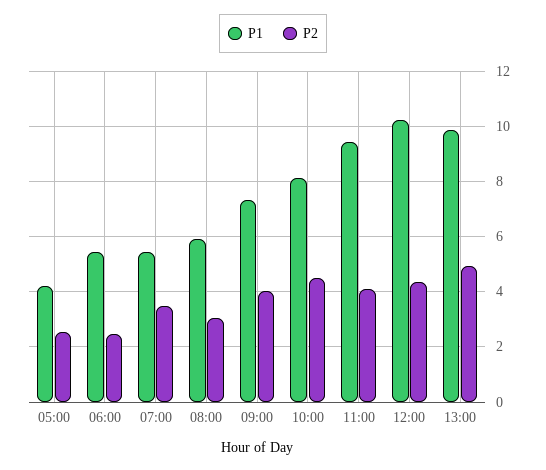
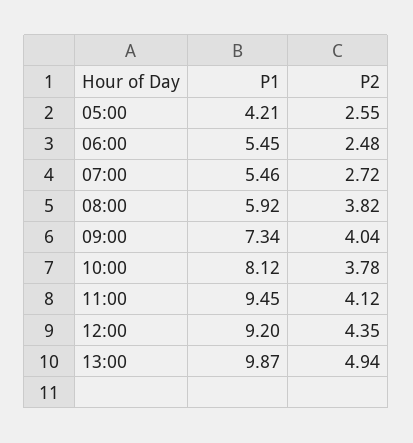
  {
    "P1": {
      "05:00": 4.21,
      "06:00": 5.45,
      "07:00": 5.46,
      "08:00": 5.92,
      "09:00": 7.34,
      "10:00": 8.12,
      "11:00": 9.45,
-     "12:00": 10.25,
+     "12:00": 9.2,
      "13:00": 9.87
    },
    "P2": {
      "05:00": 2.55,
      "06:00": 2.48,
-     "07:00": 3.5,
+     "07:00": 2.72,
-     "08:00": 3,
+     "08:00": 3.82,
      "09:00": 4.04,
-     "10:00": 4.5,
+     "10:00": 3.78,
      "11:00": 4.12,
      "12:00": 4.35,
      "13:00": 4.94
    }
  }

